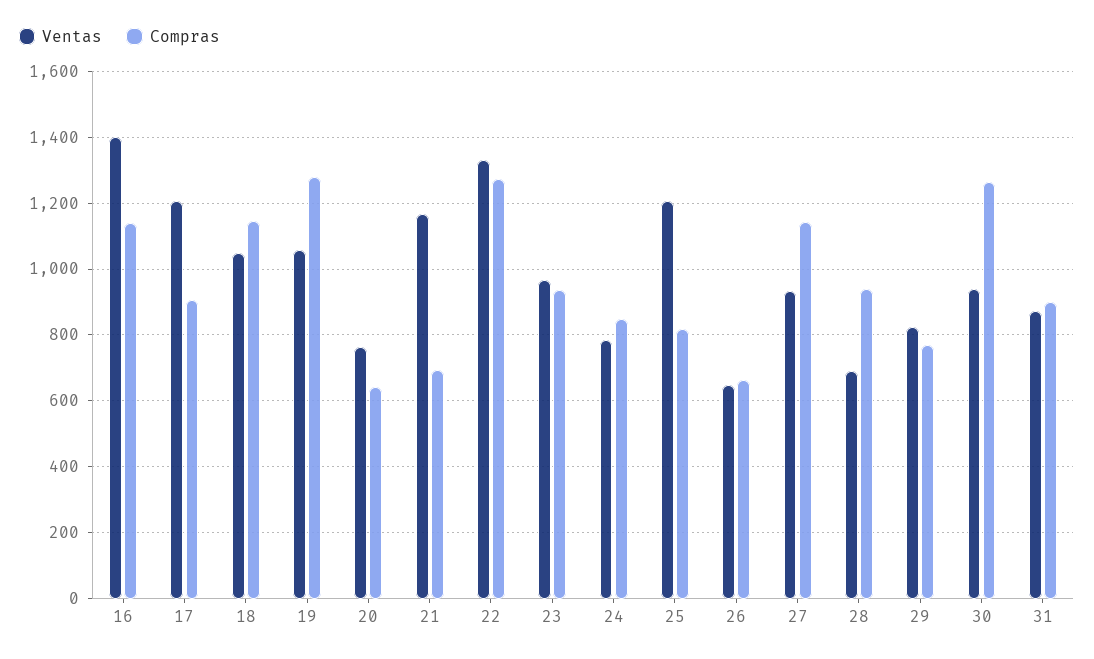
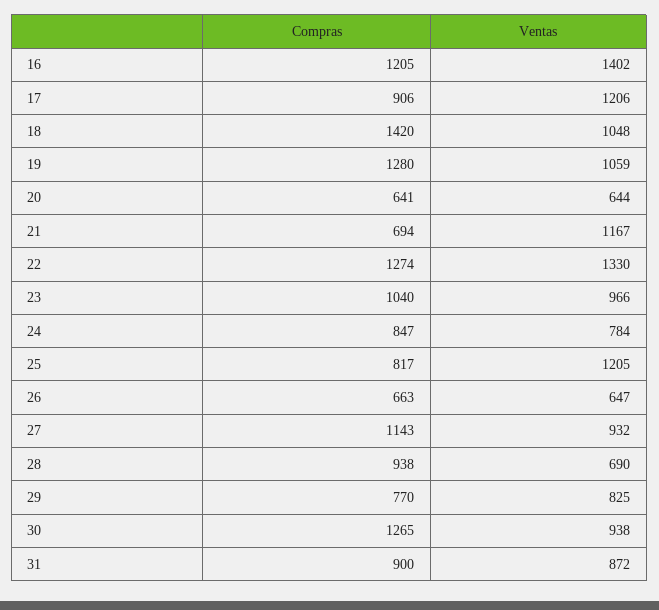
  {
    "Ventas": {
      "16": 1402,
      "17": 1206,
      "18": 1048,
      "19": 1059,
-     "20": 760,
+     "20": 644,
      "21": 1167,
      "22": 1330,
      "23": 966,
      "24": 784,
      "25": 1205,
      "26": 647,
      "27": 932,
      "28": 690,
      "29": 825,
      "30": 938,
      "31": 872
    },
    "Compras": {
-     "16": 1140,
+     "16": 1205,
      "17": 906,
-     "18": 1140,
+     "18": 1420,
      "19": 1280,
      "20": 641,
      "21": 694,
      "22": 1274,
-     "23": 940,
+     "23": 1040,
      "24": 847,
      "25": 817,
      "26": 663,
      "27": 1143,
      "28": 938,
      "29": 770,
      "30": 1265,
      "31": 900
    }
  }

